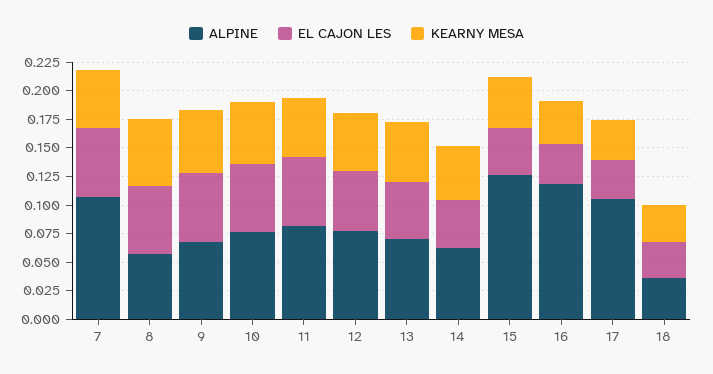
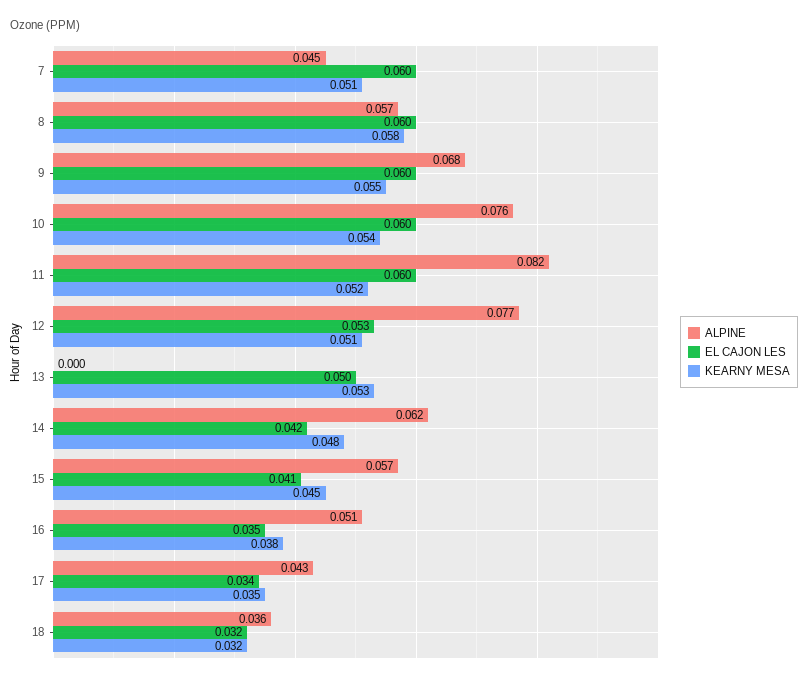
  {
    "ALPINE": {
-     "7": 0.1,
+     "7": 0.045,
      "8": 0.057,
      "9": 0.068,
      "10": 0.076,
      "11": 0.082,
      "12": 0.077,
-     "13": 0.075,
+     "13": 0,
      "14": 0.062,
-     "15": 0.125,
+     "15": 0.057,
-     "16": 0.125,
+     "16": 0.051,
-     "17": 0.1,
+     "17": 0.043,
      "18": 0.036
    },
    "EL CAJON LES": {
      "7": 0.06,
      "8": 0.06,
      "9": 0.06,
      "10": 0.06,
      "11": 0.06,
      "12": 0.053,
      "13": 0.05,
      "14": 0.042,
      "15": 0.041,
      "16": 0.035,
      "17": 0.034,
      "18": 0.032
    },
    "KEARNY MESA": {
      "7": 0.051,
      "8": 0.058,
      "9": 0.055,
      "10": 0.054,
      "11": 0.052,
      "12": 0.051,
      "13": 0.053,
      "14": 0.048,
      "15": 0.045,
      "16": 0.038,
      "17": 0.035,
      "18": 0.032
    }
  }

